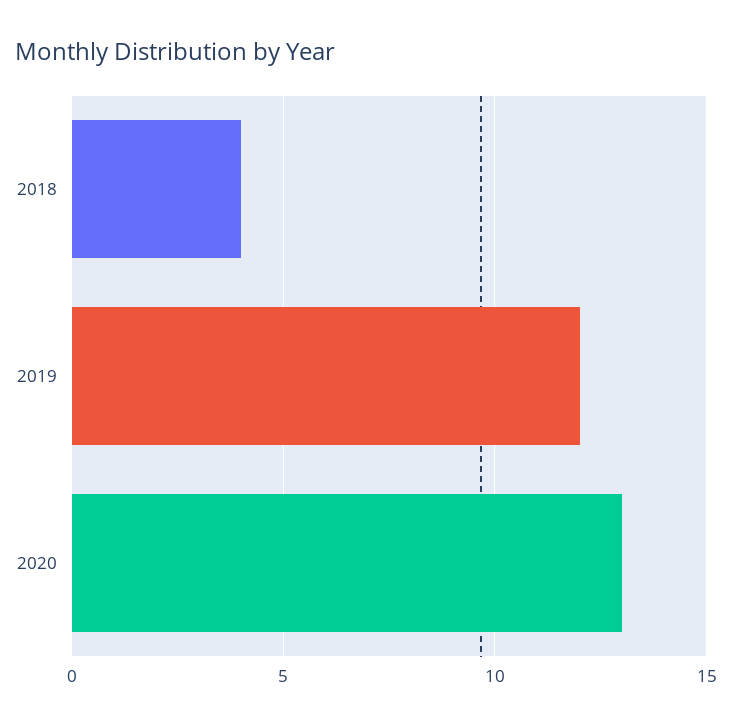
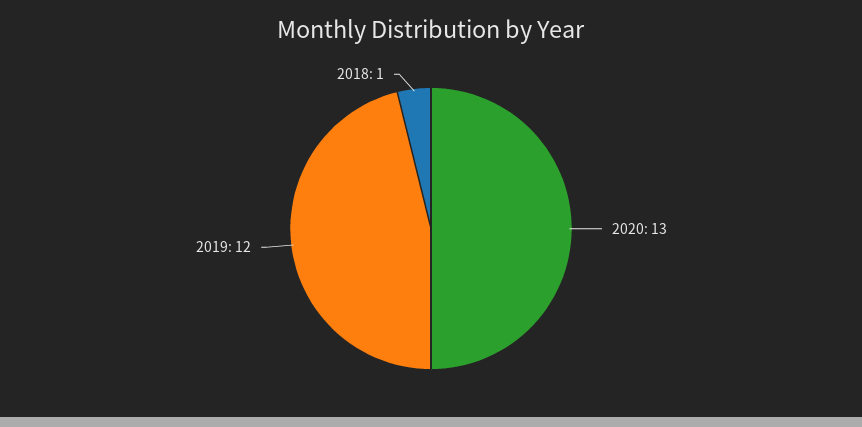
  {
-   "2018": 4,
+   "2018": 1,
    "2019": 12,
    "2020": 13
  }

